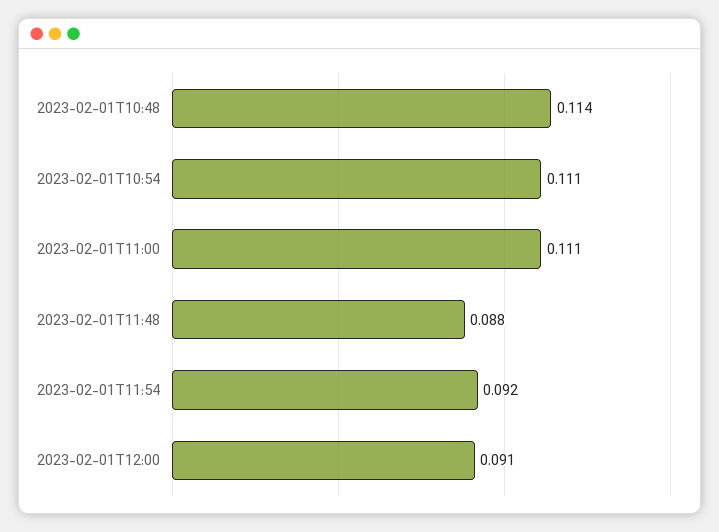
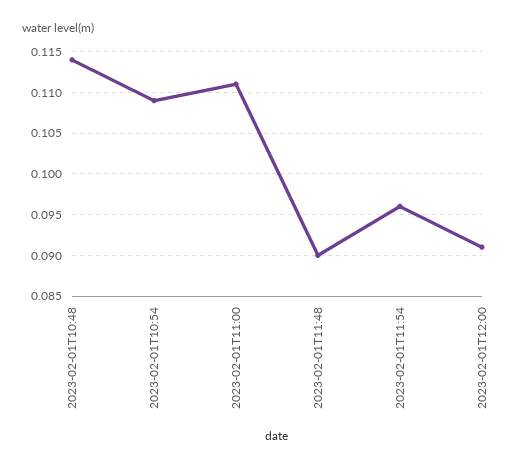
  {
    "2023-02-01T10:48": 0.114,
-   "2023-02-01T10:54": 0.111,
+   "2023-02-01T10:54": 0.109,
    "2023-02-01T11:00": 0.111,
-   "2023-02-01T11:48": 0.088,
+   "2023-02-01T11:48": 0.09,
-   "2023-02-01T11:54": 0.092,
+   "2023-02-01T11:54": 0.096,
    "2023-02-01T12:00": 0.091
  }

